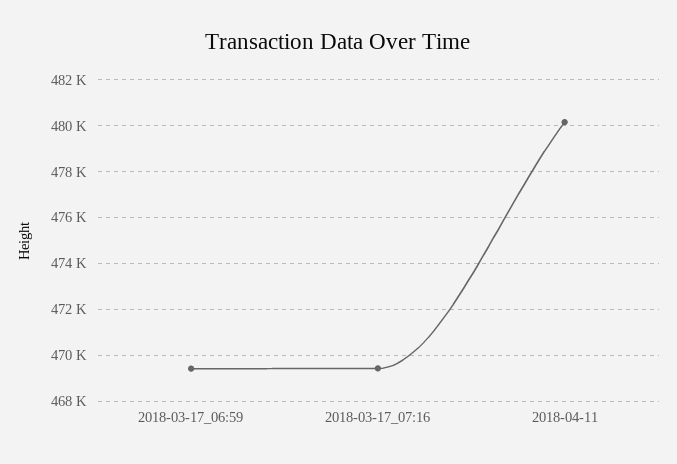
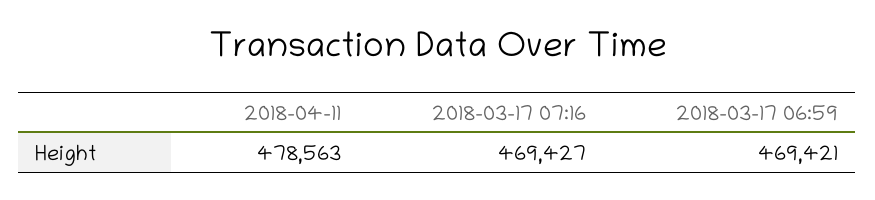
  {
    "2018-03-17_06:59": 469421,
    "2018-03-17_07:16": 469427,
-   "2018-04-11": 480000
+   "2018-04-11": 478563
  }

